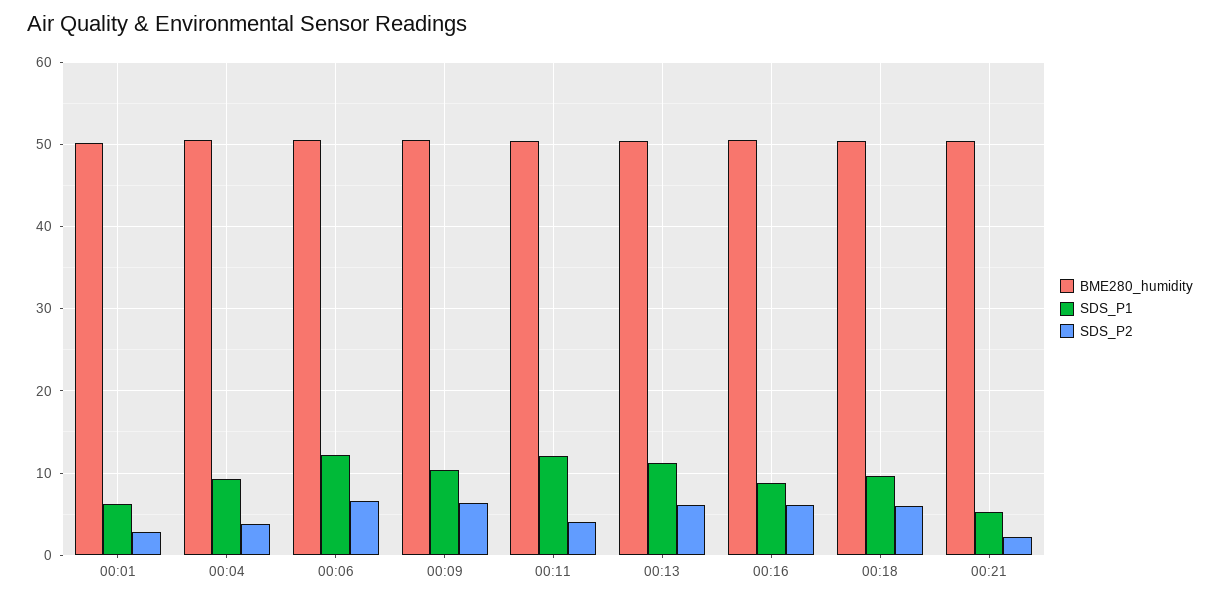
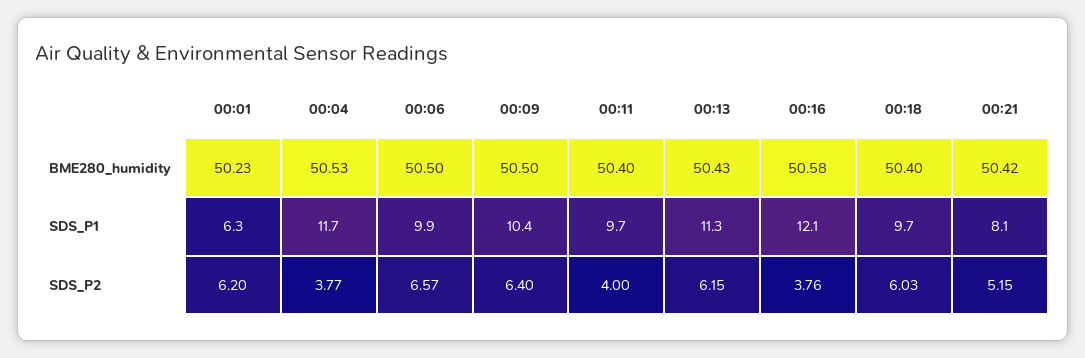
  {
    "BME280_humidity": {
      "00:01": 50.23,
      "00:04": 50.53,
      "00:06": 50.5,
      "00:09": 50.5,
      "00:11": 50.4,
      "00:13": 50.43,
      "00:16": 50.58,
      "00:18": 50.4,
      "00:21": 50.42
    },
    "SDS_P1": {
      "00:01": 6.3,
-     "00:04": 9,
+     "00:04": 11.7,
-     "00:06": 12,
+     "00:06": 9.9,
      "00:09": 10.4,
-     "00:11": 12,
+     "00:11": 9.7,
      "00:13": 11.3,
-     "00:16": 9,
+     "00:16": 12.1,
      "00:18": 9.7,
-     "00:21": 5
+     "00:21": 8.1
    },
    "SDS_P2": {
-     "00:01": 3,
+     "00:01": 6.2,
      "00:04": 3.77,
      "00:06": 6.57,
      "00:09": 6.4,
      "00:11": 4,
      "00:13": 6.15,
-     "00:16": 6,
+     "00:16": 3.76,
      "00:18": 6.03,
-     "00:21": 2
+     "00:21": 5.15
    }
  }

